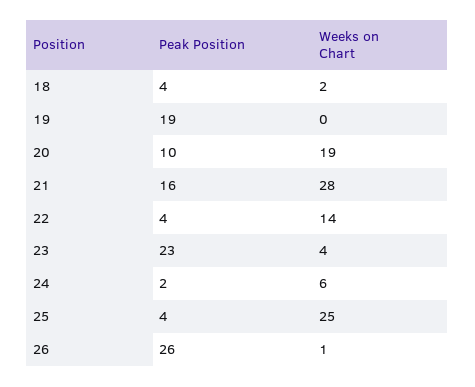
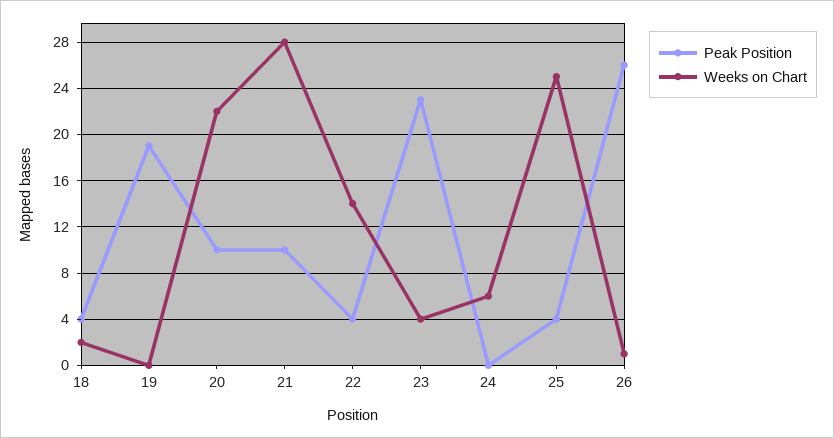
  {
    "Peak Position": {
      "18": 4,
      "19": 19,
      "20": 10,
-     "21": 16,
+     "21": 10,
      "22": 4,
      "23": 23,
-     "24": 2,
+     "24": 0,
      "25": 4,
      "26": 26
    },
    "Weeks on Chart": {
      "18": 2,
      "19": 0,
-     "20": 19,
+     "20": 22,
      "21": 28,
      "22": 14,
      "23": 4,
      "24": 6,
      "25": 25,
      "26": 1
    }
  }

